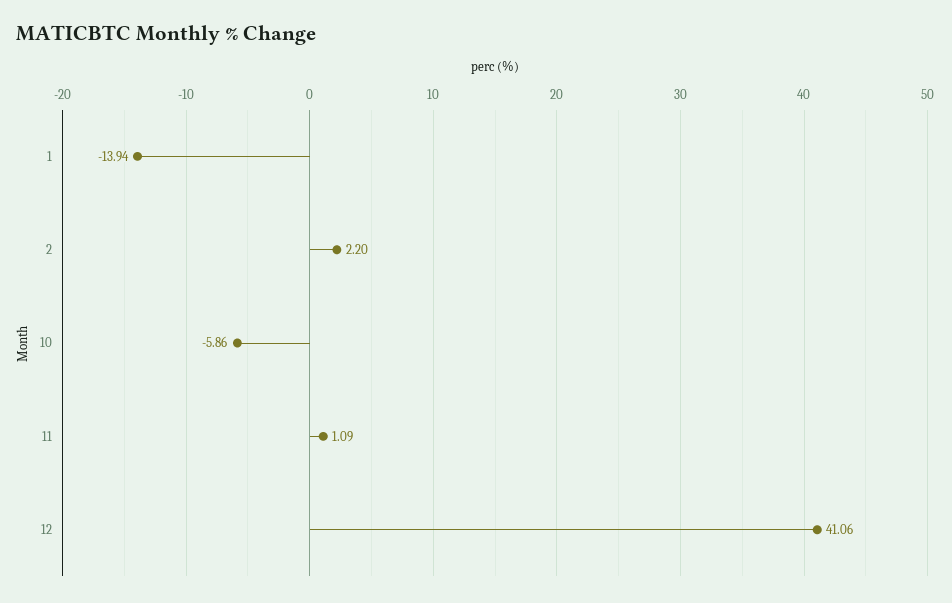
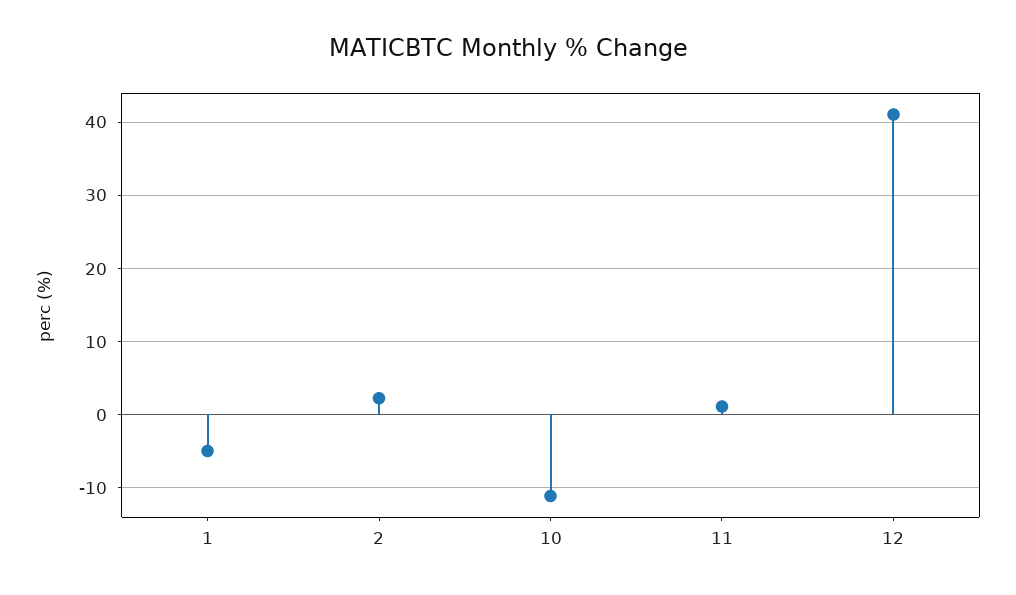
  {
-   "1": -13.94,
+   "1": -5,
    "2": 2.2,
-   "10": -5.86,
+   "10": -11,
    "11": 1.09,
    "12": 41.06
  }

